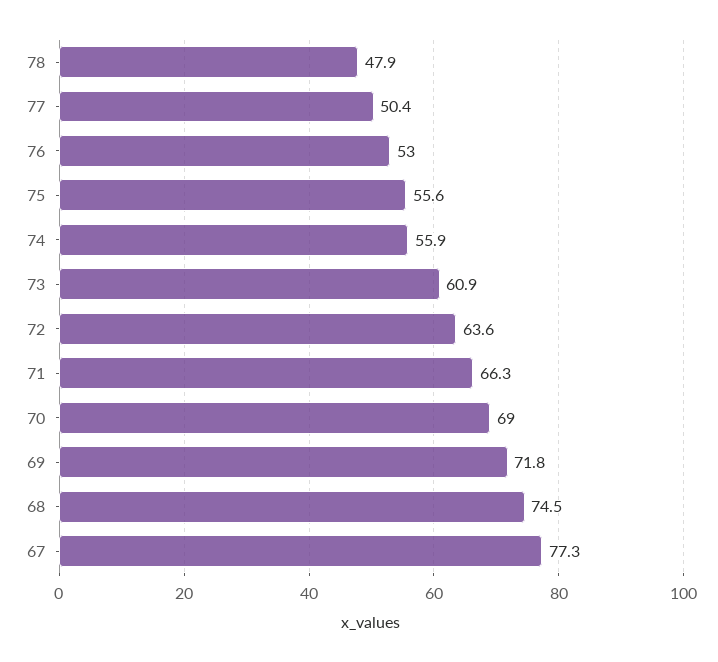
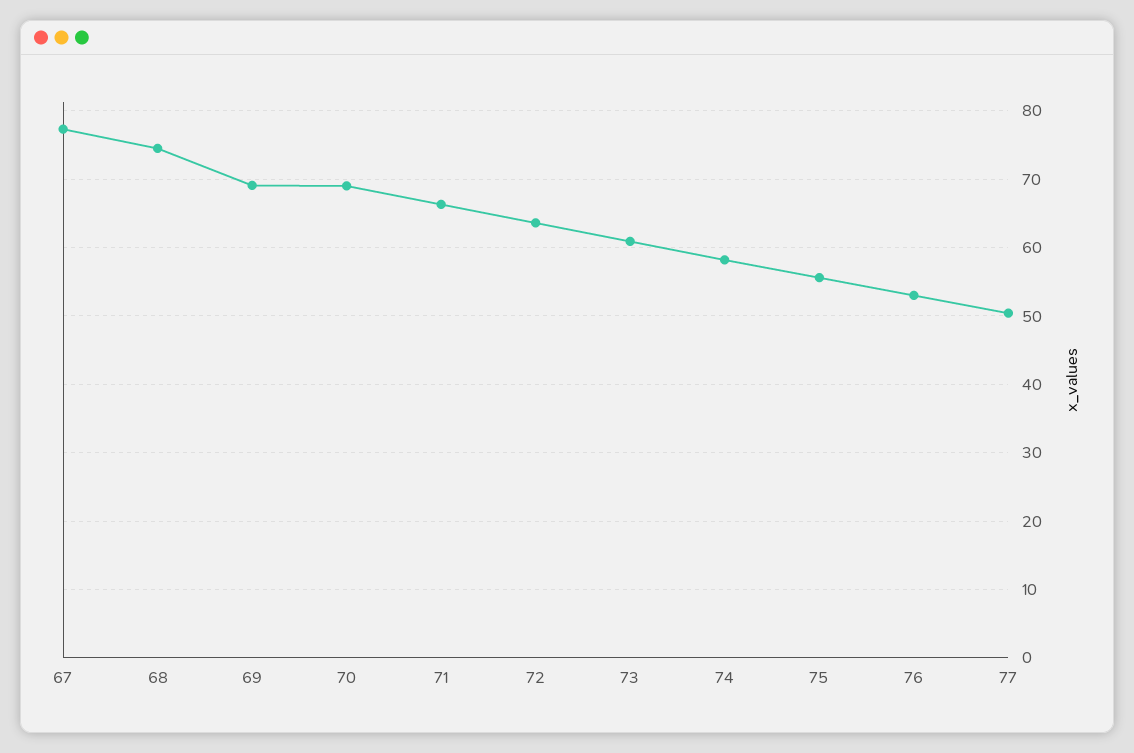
  {
-   "78": 47.9,
    "77": 50.4,
    "76": 53,
    "75": 55.6,
-   "74": 55.9,
+   "74": 58,
    "73": 60.9,
    "72": 63.6,
    "71": 66.3,
    "70": 69,
-   "69": 71.8,
+   "69": 69,
    "68": 74.5,
    "67": 77.3
  }

